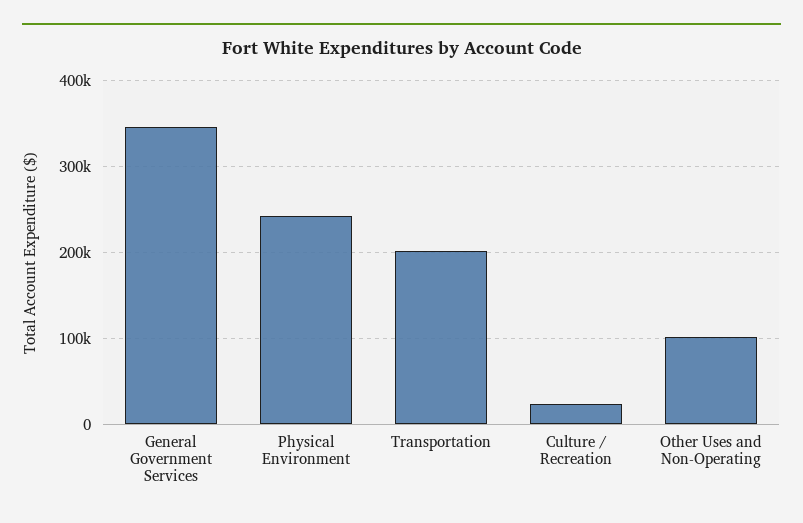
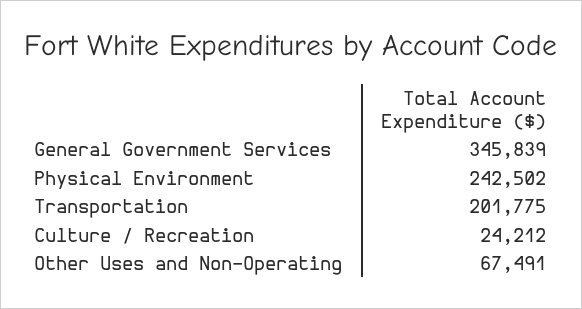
  {
    "General Government Services": 345839,
    "Physical Environment": 242502,
    "Transportation": 201775,
    "Culture / Recreation": 24212,
-   "Other Uses and Non-Operating": 100000
+   "Other Uses and Non-Operating": 67491
  }

